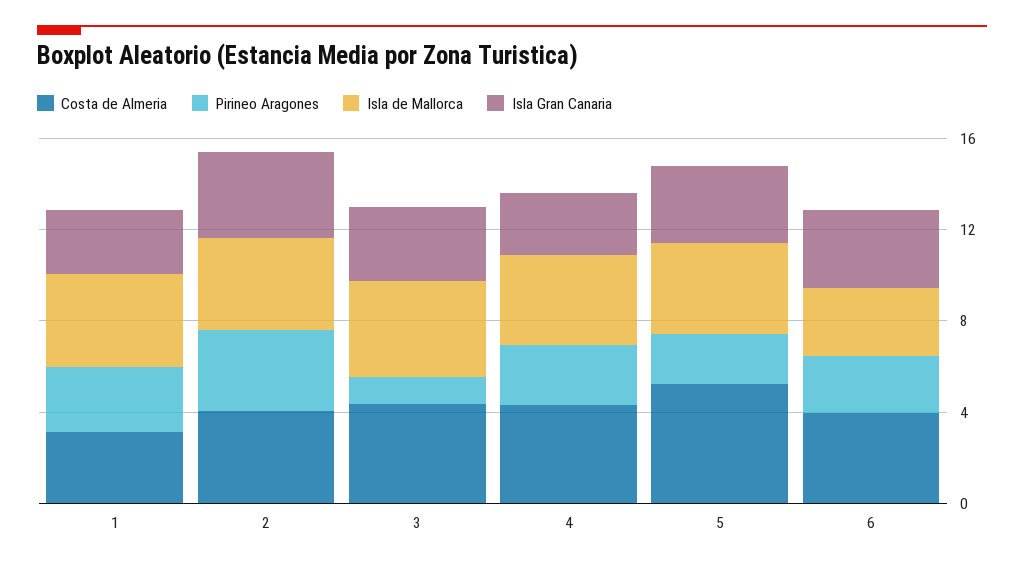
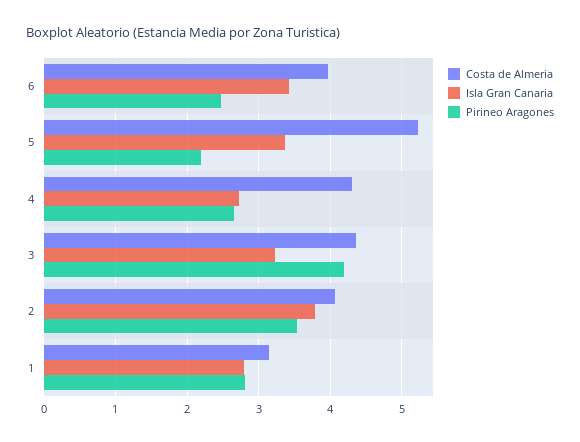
  {
    "Costa de Almeria": {
      "1": 3.2,
      "2": 4.1,
      "3": 4.4,
      "4": 4.3,
      "5": 5.2,
      "6": 4
    },
    "Pirineo Aragones": {
      "1": 2.8,
      "2": 3.5,
-     "3": 1,
+     "3": 4.2,
      "4": 2.7,
      "5": 2.2,
      "6": 2.5
    },
-   "Isla de Mallorca": {
-     "1": 4,
-     "2": 4,
-     "3": 4,
-     "4": 4,
-     "5": 4,
-     "6": 3
-   },
    "Isla Gran Canaria": {
      "1": 2.8,
      "2": 3.8,
      "3": 3.2,
      "4": 2.7,
      "5": 3.4,
      "6": 3.4
    }
  }

